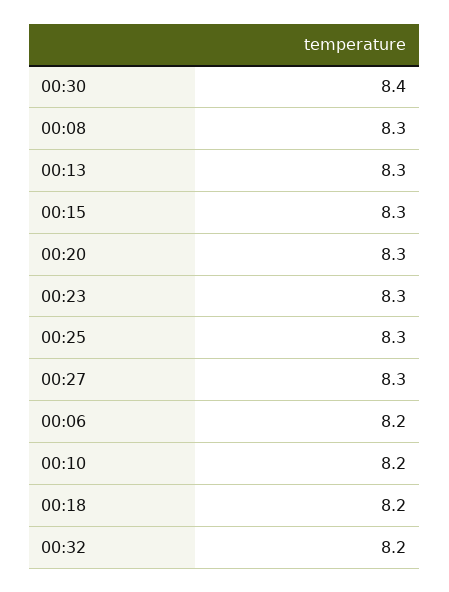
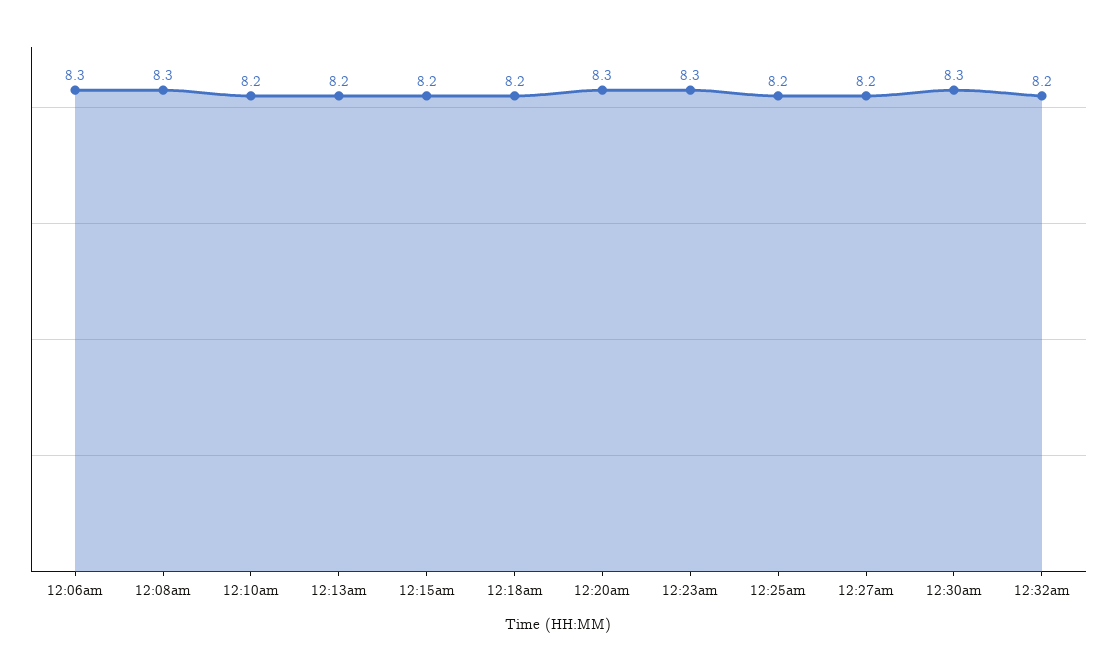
  {
-   "00:30": 8.4,
+   "00:30": 8.3,
    "00:08": 8.3,
-   "00:13": 8.3,
+   "00:13": 8.2,
-   "00:15": 8.3,
+   "00:15": 8.2,
    "00:20": 8.3,
    "00:23": 8.3,
-   "00:25": 8.3,
+   "00:25": 8.2,
-   "00:27": 8.3,
+   "00:27": 8.2,
-   "00:06": 8.2,
+   "00:06": 8.3,
    "00:10": 8.2,
    "00:18": 8.2,
    "00:32": 8.2
  }

